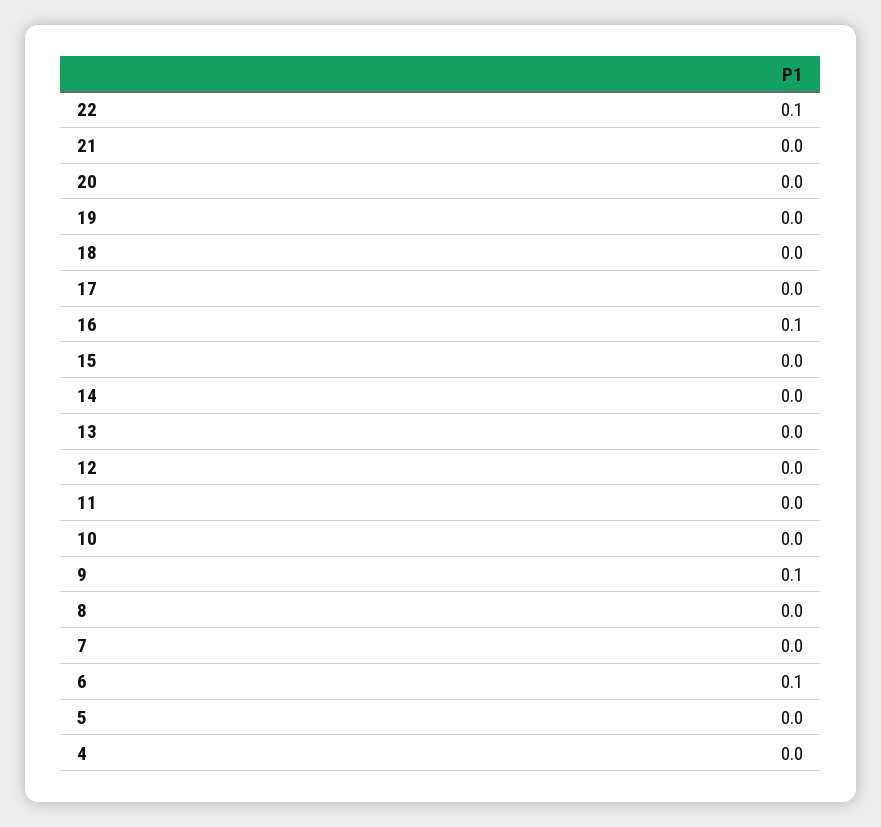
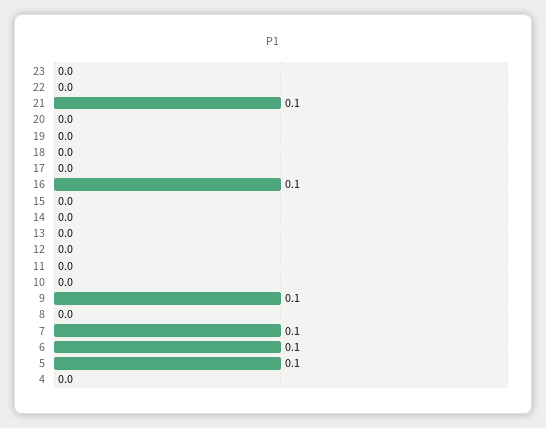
  {
-   "22": 0.1,
+   "22": 0,
-   "21": 0,
+   "21": 0.1,
    "20": 0,
    "19": 0,
    "18": 0,
    "17": 0,
    "16": 0.1,
    "15": 0,
    "14": 0,
    "13": 0,
    "12": 0,
    "11": 0,
    "10": 0,
    "9": 0.1,
    "8": 0,
-   "7": 0,
+   "7": 0.1,
    "6": 0.1,
-   "5": 0,
+   "5": 0.1,
-   "4": 0
+   "4": 0,
+   "23": 0
  }

